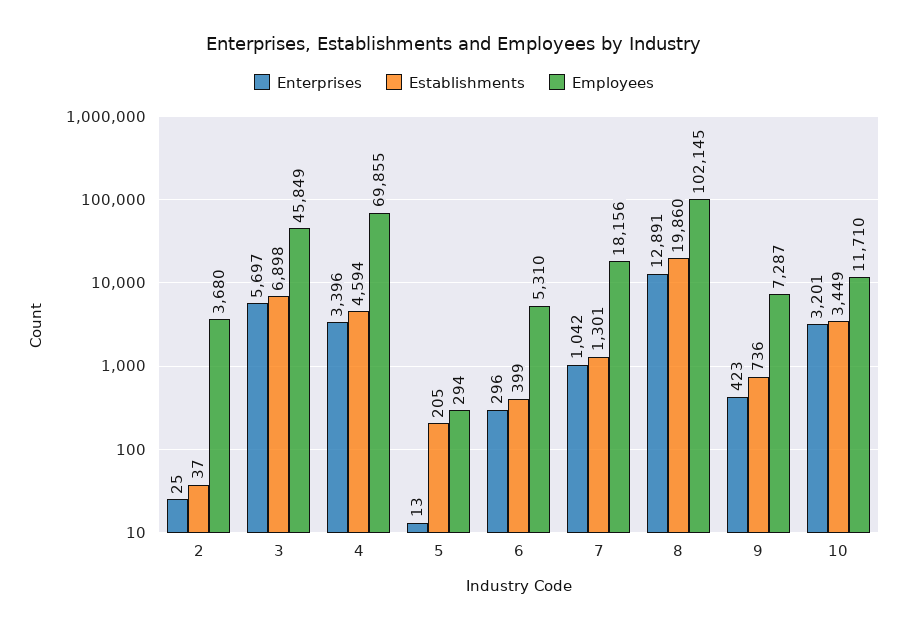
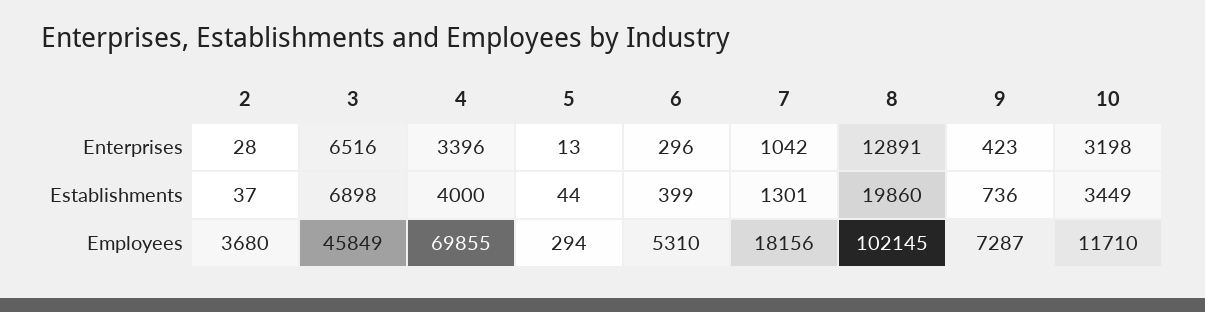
  {
    "Enterprises": {
-     "2": 25,
+     "2": 28,
-     "3": 5697,
+     "3": 6516,
      "4": 3396,
      "5": 13,
      "6": 296,
      "7": 1042,
      "8": 12891,
      "9": 423,
-     "10": 3201
+     "10": 3198
    },
    "Establishments": {
      "2": 37,
      "3": 6898,
-     "4": 4594,
+     "4": 4000,
-     "5": 205,
+     "5": 44,
      "6": 399,
      "7": 1301,
      "8": 19860,
      "9": 736,
      "10": 3449
    },
    "Employees": {
      "2": 3680,
      "3": 45849,
      "4": 69855,
      "5": 294,
      "6": 5310,
      "7": 18156,
      "8": 102145,
      "9": 7287,
      "10": 11710
    }
  }

